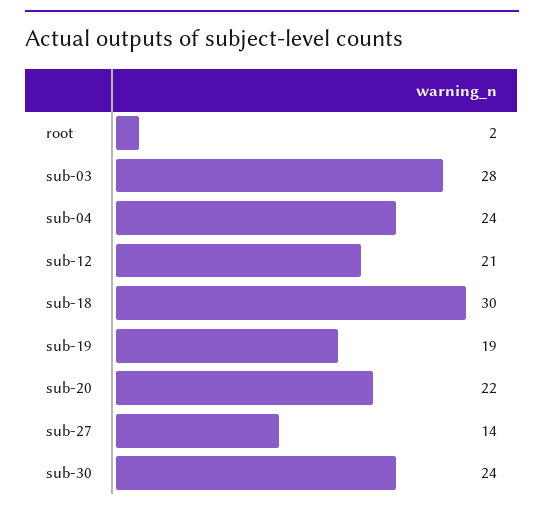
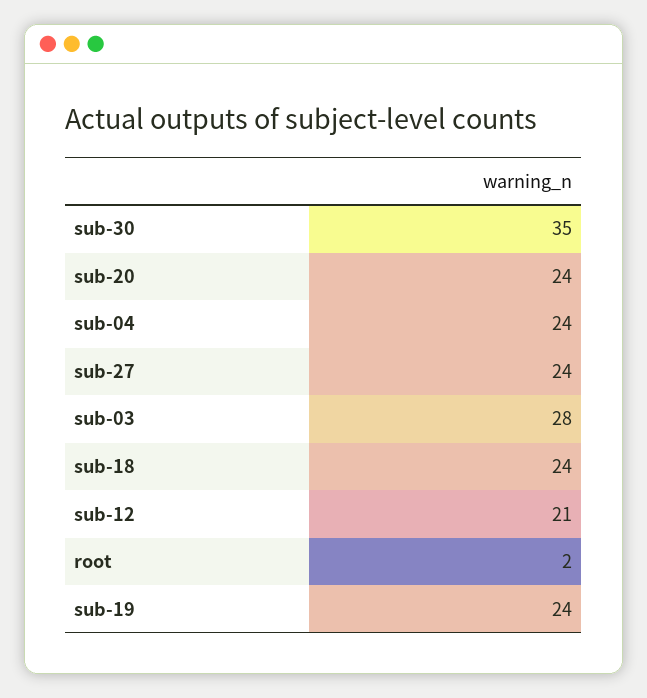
  {
    "root": 2,
    "sub-03": 28,
    "sub-04": 24,
    "sub-12": 21,
-   "sub-18": 30,
+   "sub-18": 24,
-   "sub-19": 19,
+   "sub-19": 24,
-   "sub-20": 22,
+   "sub-20": 24,
-   "sub-27": 14,
+   "sub-27": 24,
-   "sub-30": 24
+   "sub-30": 35
  }

